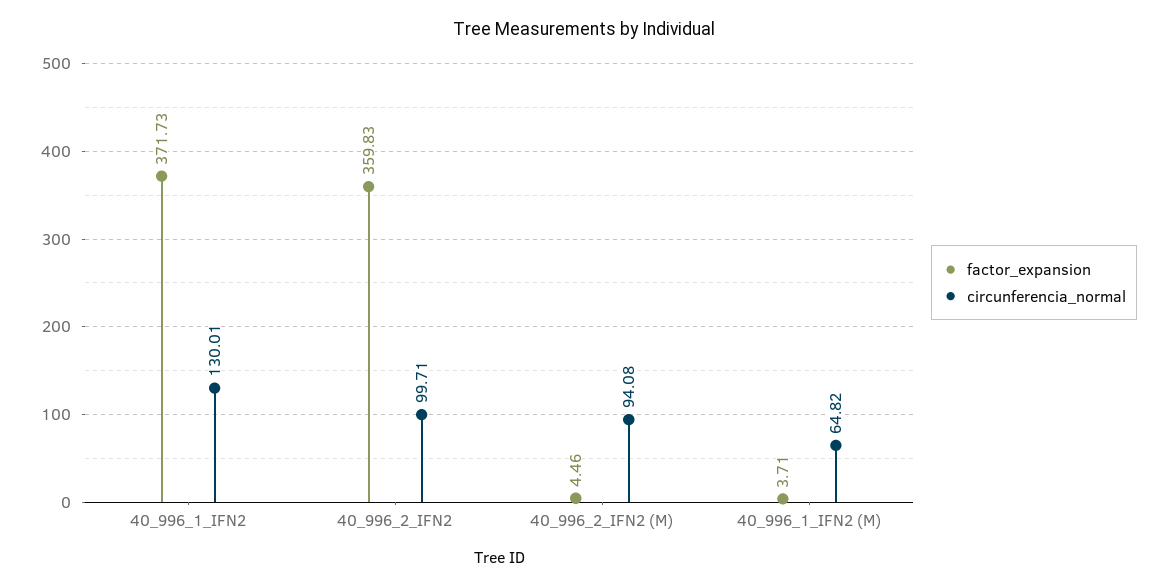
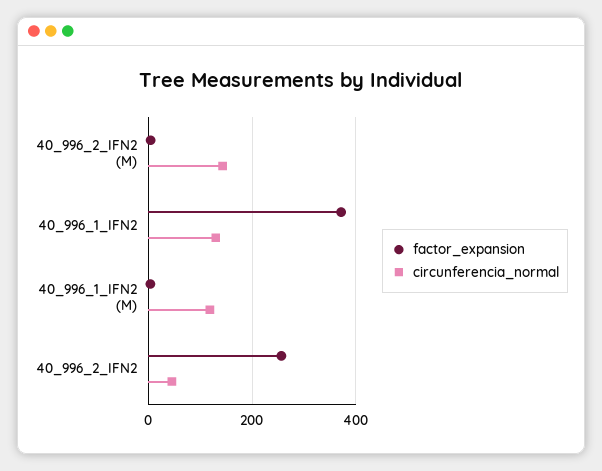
  {
    "factor_expansion": {
      "40_996_1_IFN2": 371.73,
-     "40_996_2_IFN2": 359.83,
+     "40_996_2_IFN2": 260,
      "40_996_2_IFN2 (M)": 4.46,
      "40_996_1_IFN2 (M)": 3.71
    },
    "circunferencia_normal": {
      "40_996_1_IFN2": 130.01,
-     "40_996_2_IFN2": 99.71,
+     "40_996_2_IFN2": 40,
-     "40_996_2_IFN2 (M)": 94.08,
+     "40_996_2_IFN2 (M)": 140,
-     "40_996_1_IFN2 (M)": 64.82
+     "40_996_1_IFN2 (M)": 120
    }
  }

